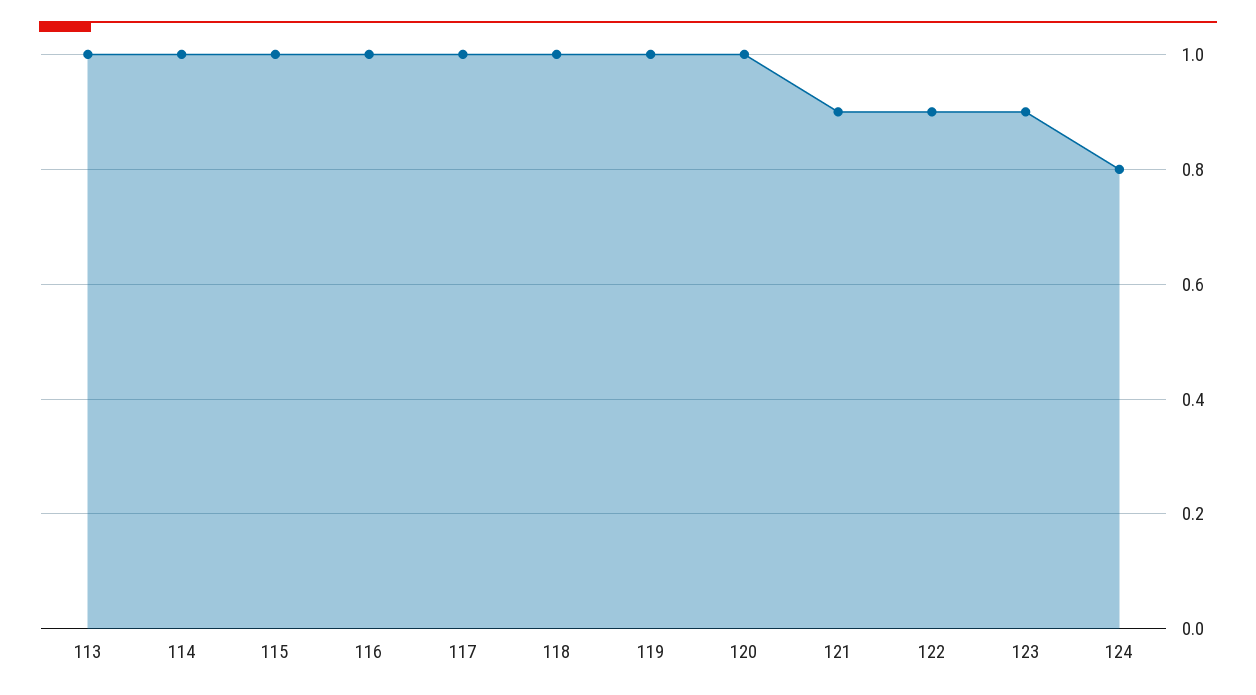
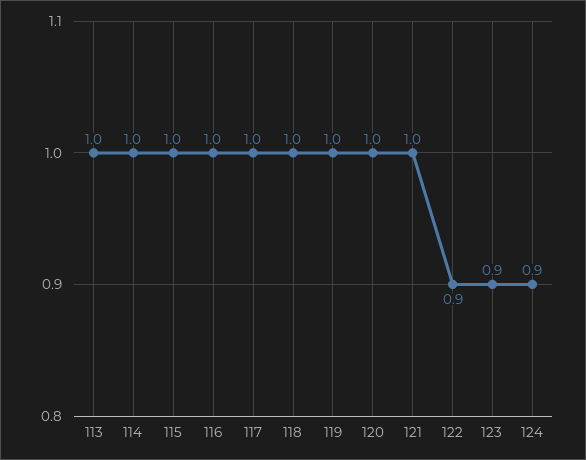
  {
    "113": 1,
    "114": 1,
    "115": 1,
    "116": 1,
    "117": 1,
    "118": 1,
    "119": 1,
    "120": 1,
-   "121": 0.9,
+   "121": 1,
    "122": 0.9,
    "123": 0.9,
-   "124": 0.8
+   "124": 0.9
  }

